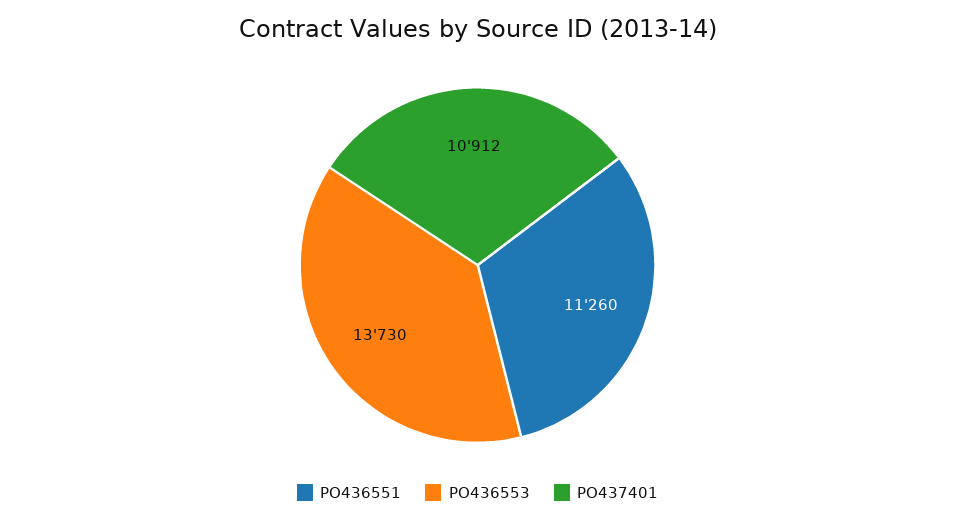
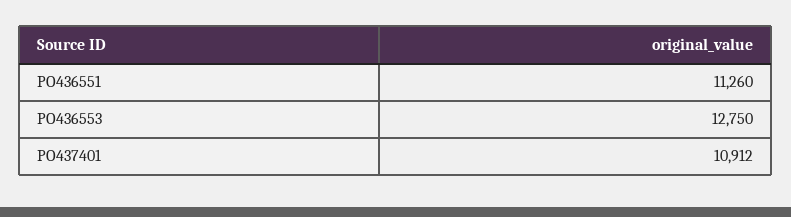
  {
    "PO436551": 11260,
-   "PO436553": 13730,
+   "PO436553": 12750,
    "PO437401": 10912
  }

